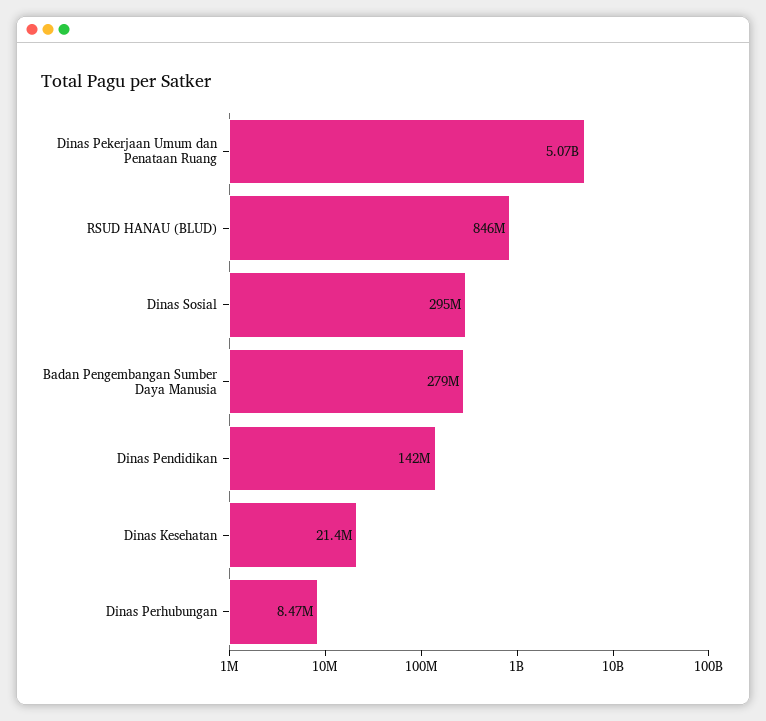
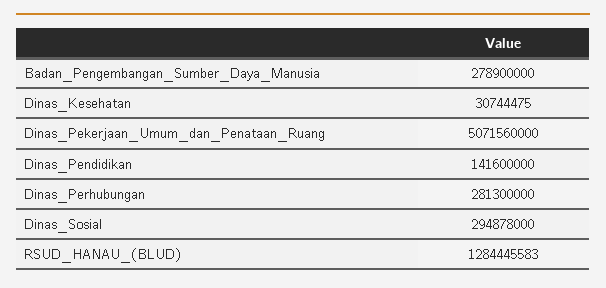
  {
    "Dinas Pekerjaan Umum dan Penataan Ruang": 5071560000,
-   "RSUD HANAU (BLUD)": 846000000,
+   "RSUD HANAU (BLUD)": 1284445583,
    "Dinas Sosial": 294878000,
    "Badan Pengembangan Sumber Daya Manusia": 278900000,
    "Dinas Pendidikan": 141600000,
-   "Dinas Kesehatan": 21400000,
+   "Dinas Kesehatan": 30744475,
-   "Dinas Perhubungan": 8470000
+   "Dinas Perhubungan": 281300000
  }

